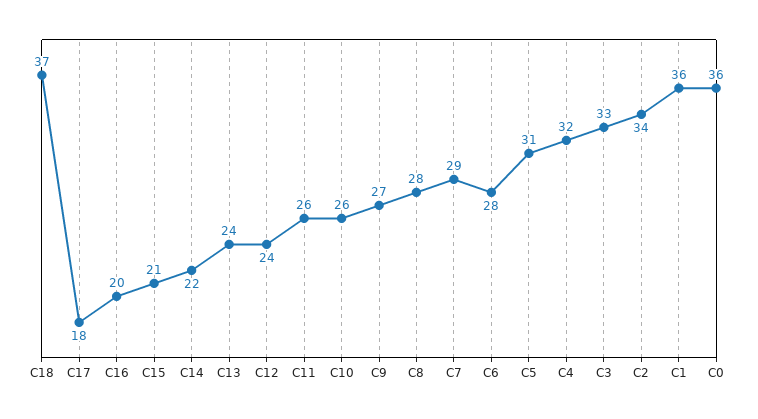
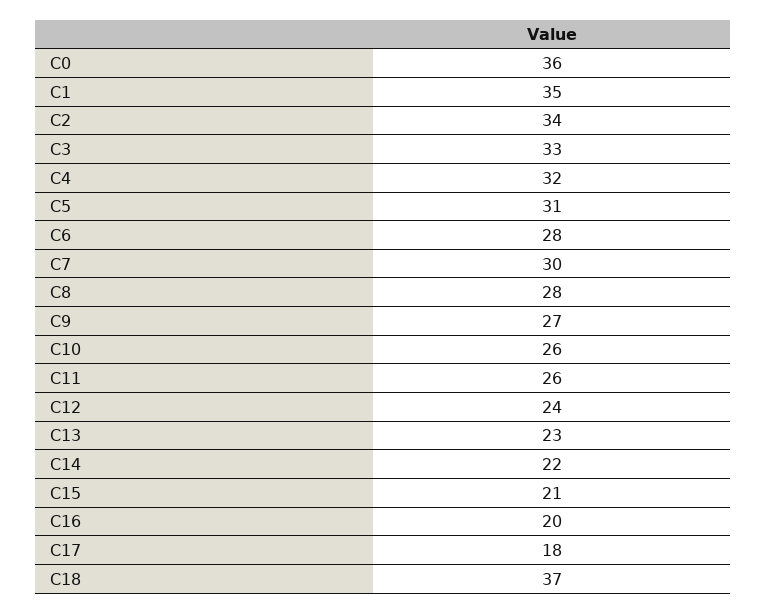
  {
    "C18": 37,
    "C17": 18,
    "C16": 20,
    "C15": 21,
    "C14": 22,
-   "C13": 24,
+   "C13": 23,
    "C12": 24,
    "C11": 26,
    "C10": 26,
    "C9": 27,
    "C8": 28,
-   "C7": 29,
+   "C7": 30,
    "C6": 28,
    "C5": 31,
    "C4": 32,
    "C3": 33,
    "C2": 34,
-   "C1": 36,
+   "C1": 35,
    "C0": 36
  }

